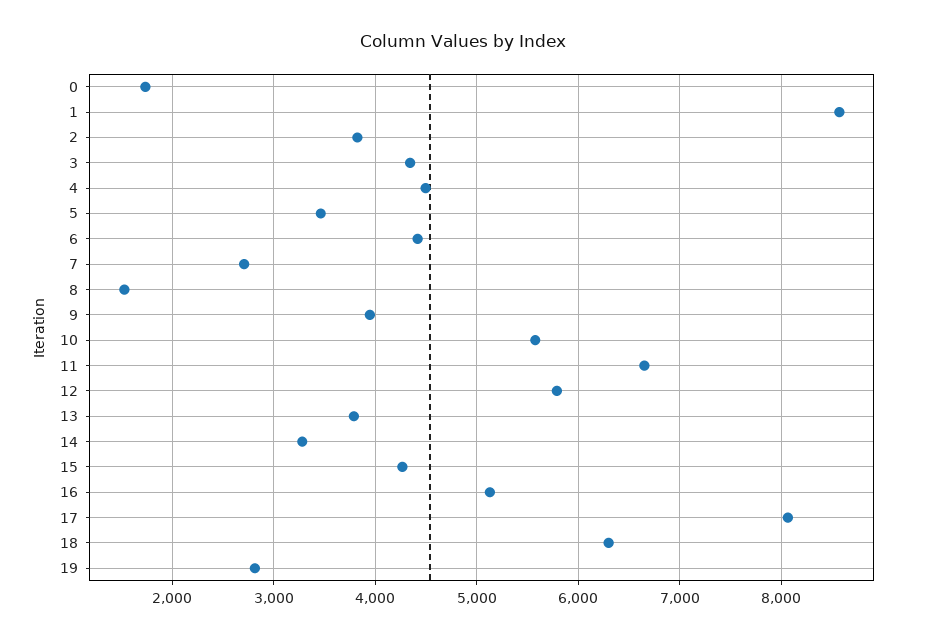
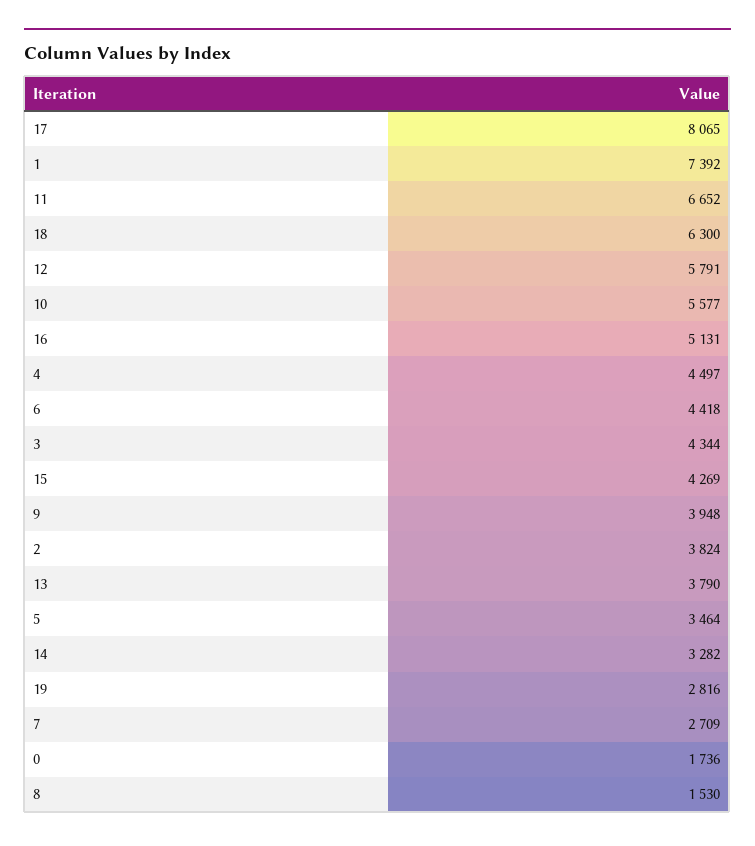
  {
    "0": 1736,
-   "1": 8600,
+   "1": 7392,
    "2": 3824,
    "3": 4344,
    "4": 4497,
    "5": 3464,
    "6": 4418,
    "7": 2709,
    "8": 1530,
    "9": 3948,
    "10": 5577,
    "11": 6652,
    "12": 5791,
    "13": 3790,
    "14": 3282,
    "15": 4269,
    "16": 5131,
    "17": 8065,
    "18": 6300,
    "19": 2816
  }

